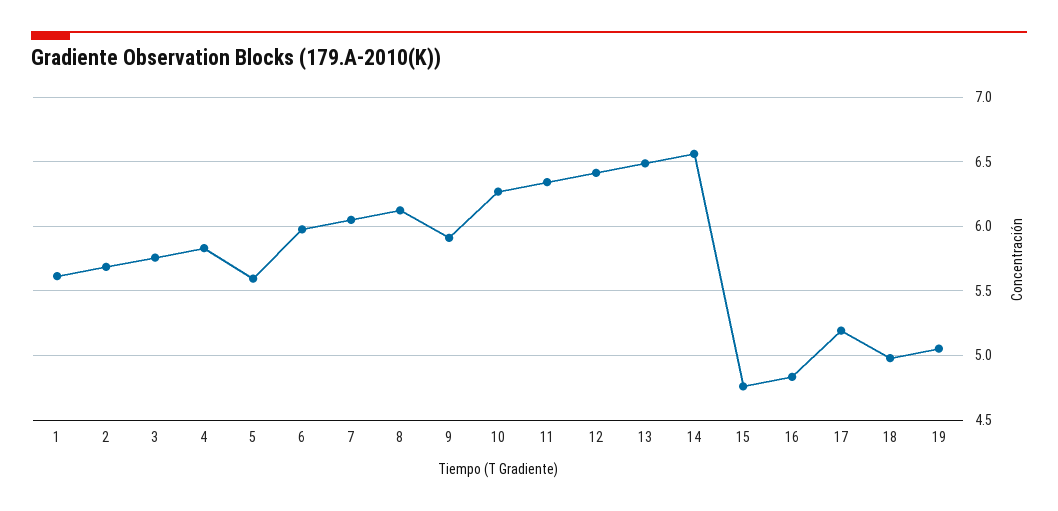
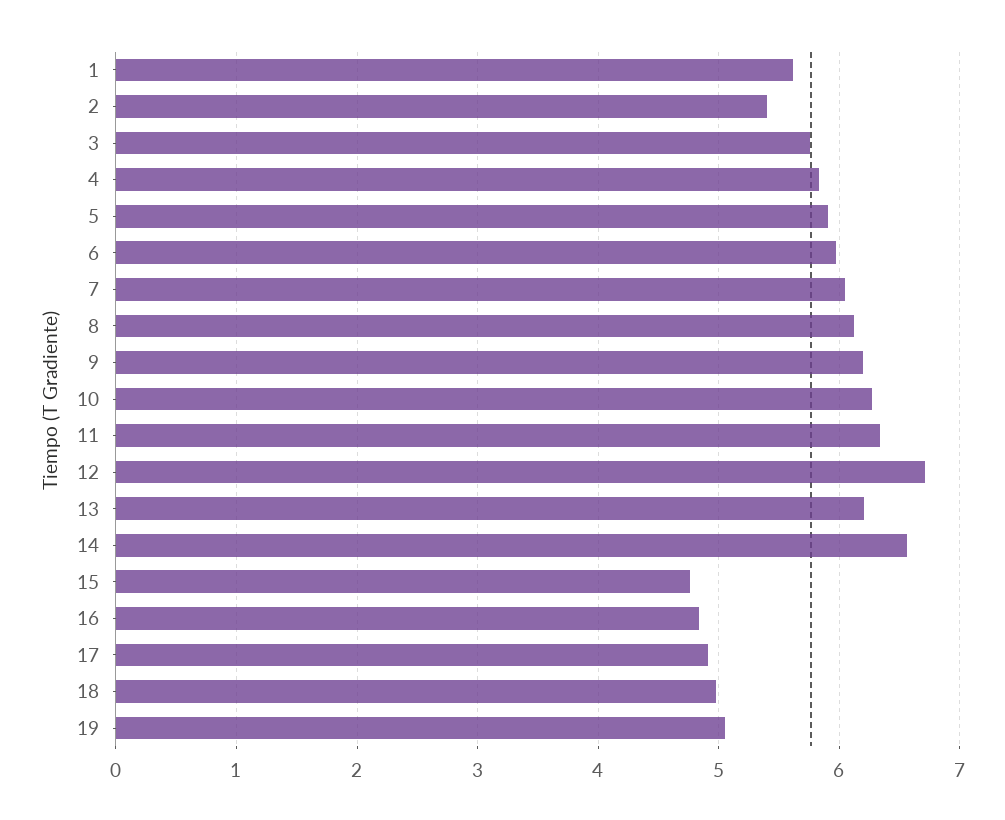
  {
    "1": 5.6,
-   "2": 5.7,
+   "2": 5.4,
    "3": 5.75,
    "4": 5.85,
-   "5": 5.6,
+   "5": 5.9,
    "6": 6,
    "7": 6.05,
    "8": 6.1,
-   "9": 5.9,
+   "9": 6.2,
    "10": 6.25,
    "11": 6.35,
-   "12": 6.4,
+   "12": 6.7,
-   "13": 6.5,
+   "13": 6.2,
    "14": 6.55,
    "15": 4.75,
    "16": 4.85,
-   "17": 5.2,
+   "17": 4.9,
    "18": 5,
    "19": 5.05
  }

